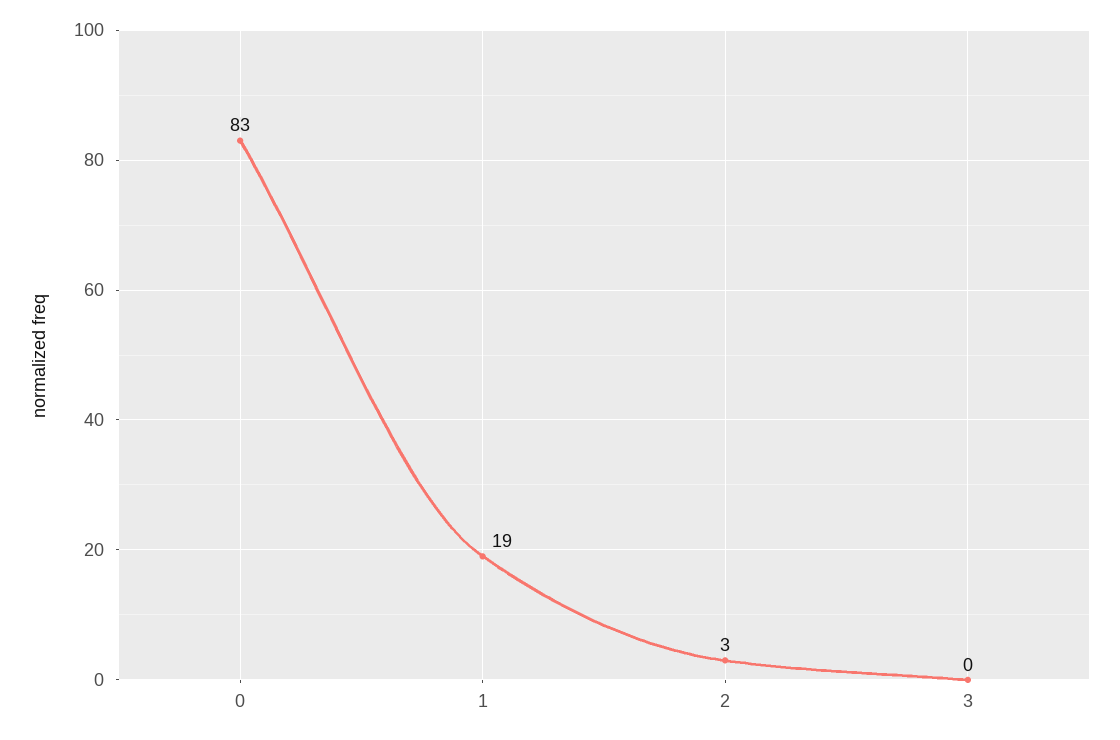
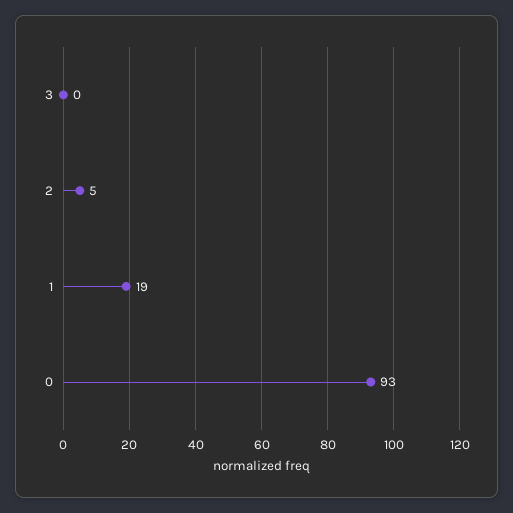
  {
-   "0": 83,
+   "0": 93,
    "1": 19,
-   "2": 3,
+   "2": 5,
    "3": 0
  }

